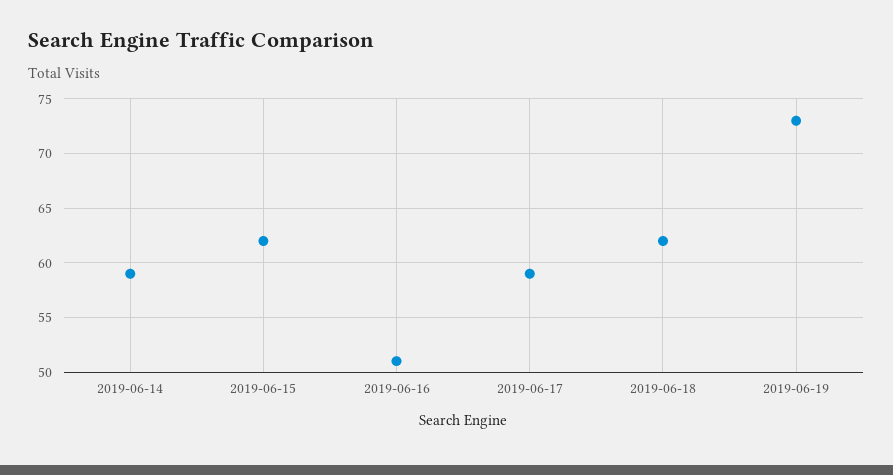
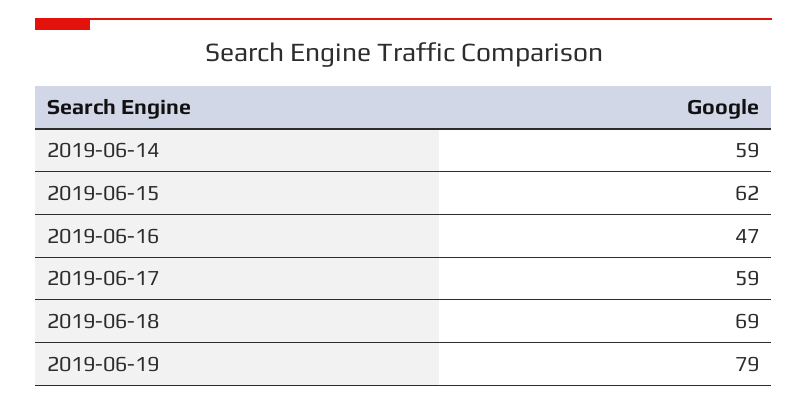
  {
    "2019-06-14": 59,
    "2019-06-15": 62,
-   "2019-06-16": 51,
+   "2019-06-16": 47,
    "2019-06-17": 59,
-   "2019-06-18": 62,
+   "2019-06-18": 69,
-   "2019-06-19": 73
+   "2019-06-19": 79
  }

